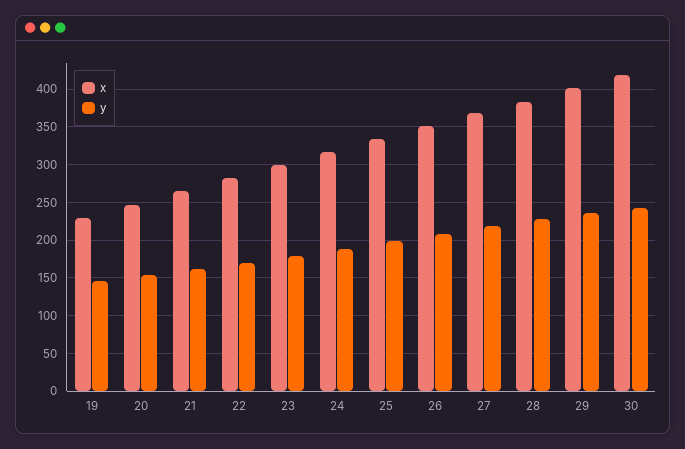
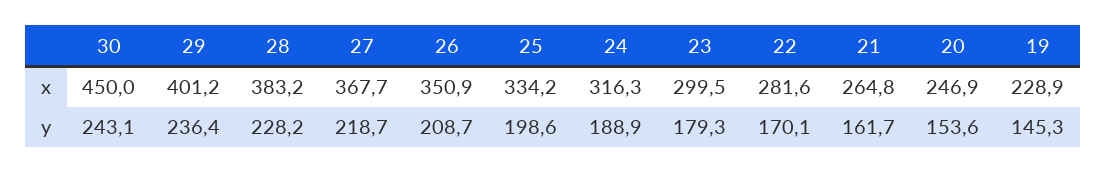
  {
    "x": {
      "19": 228.9,
      "20": 246.9,
      "21": 264.8,
      "22": 281.6,
      "23": 299.5,
      "24": 316.3,
      "25": 334.2,
      "26": 350.9,
      "27": 367.7,
      "28": 383.2,
      "29": 401.2,
-     "30": 420
+     "30": 450
    },
    "y": {
      "19": 145.3,
      "20": 153.6,
      "21": 161.7,
      "22": 170.1,
      "23": 179.3,
      "24": 188.9,
      "25": 198.6,
      "26": 208.7,
      "27": 218.7,
      "28": 228.2,
      "29": 236.4,
      "30": 243.1
    }
  }

